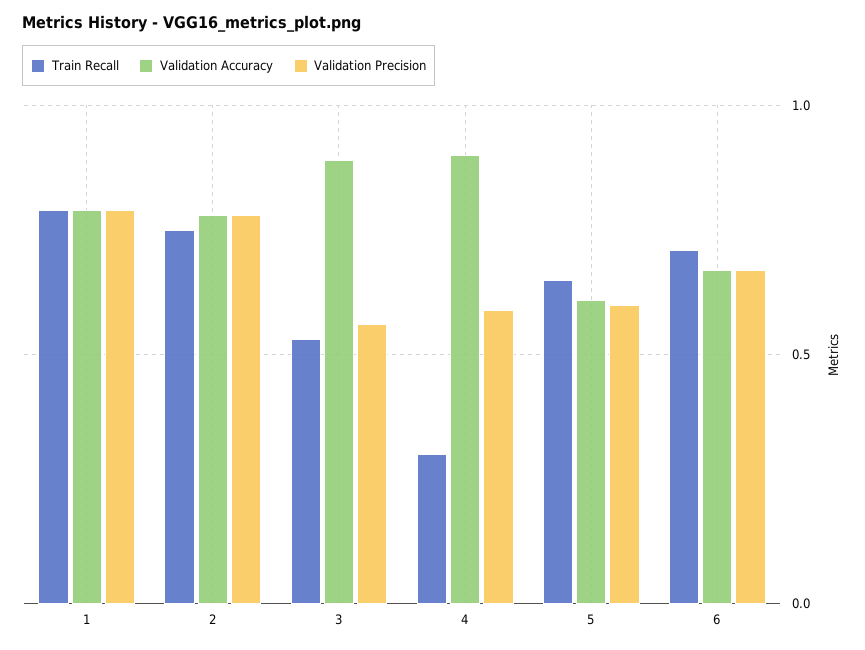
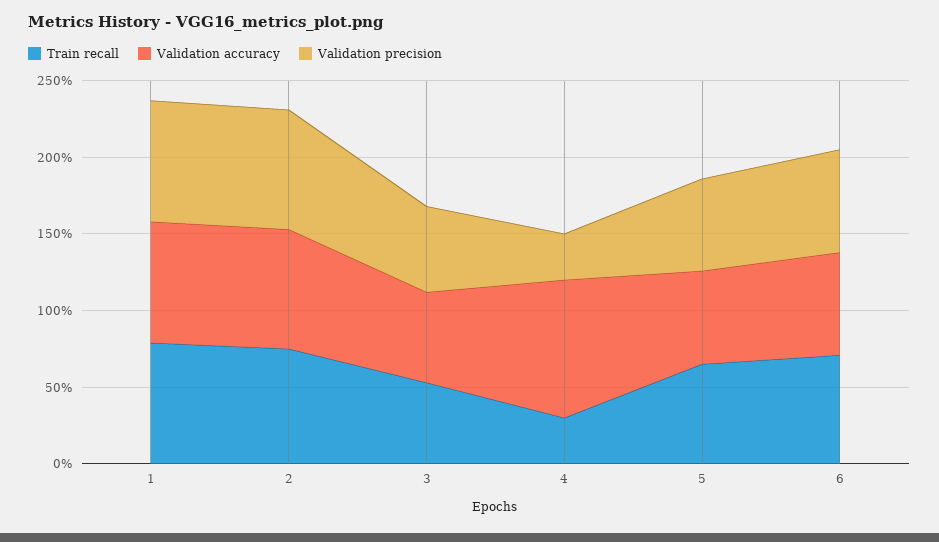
  {
    "Train Recall": {
      "1": 0.8,
      "2": 0.75,
      "3": 0.55,
      "4": 0.3,
      "5": 0.65,
      "6": 0.7
    },
    "Validation Accuracy": {
      "1": 0.8,
      "2": 0.8,
-     "3": 0.9,
+     "3": 0.6,
      "4": 0.9,
      "5": 0.6,
      "6": 0.65
    },
    "Validation Precision": {
      "1": 0.8,
      "2": 0.8,
      "3": 0.55,
-     "4": 0.6,
+     "4": 0.3,
      "5": 0.6,
      "6": 0.65
    }
  }

